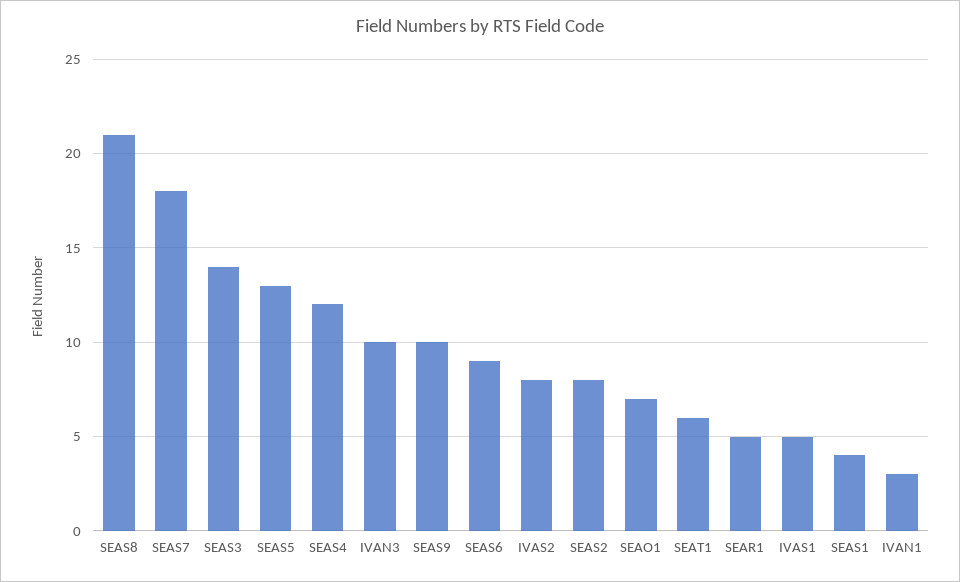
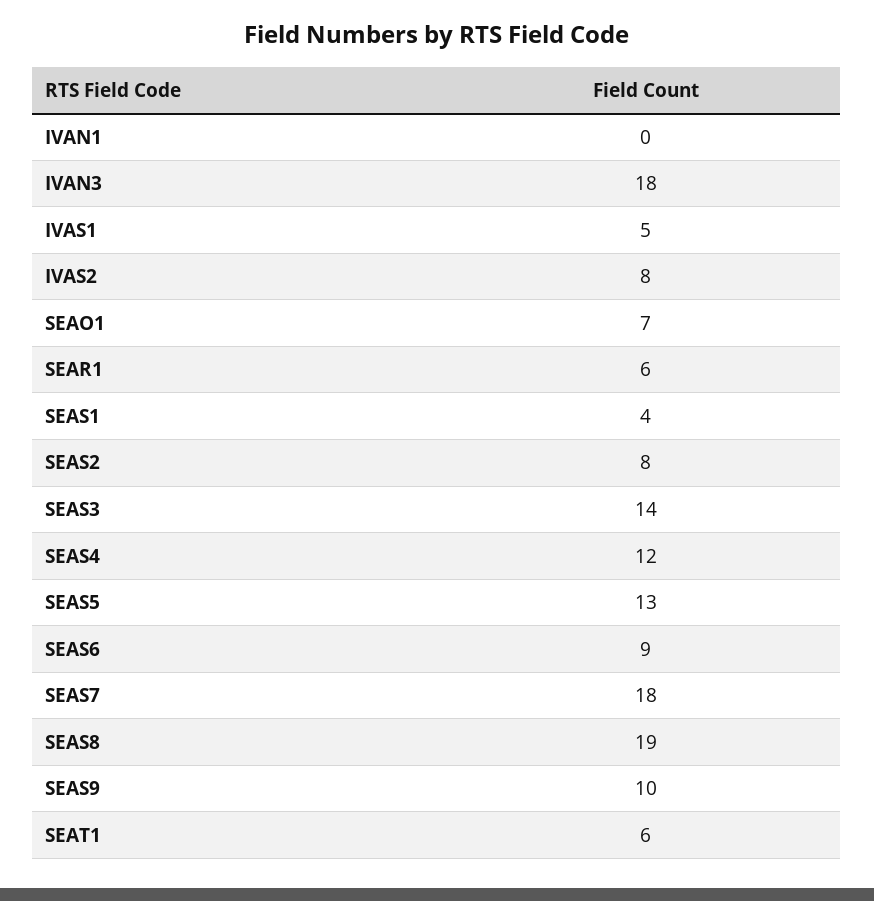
  {
-   "SEAS8": 21,
+   "SEAS8": 19,
    "SEAS7": 18,
    "SEAS3": 14,
    "SEAS5": 13,
    "SEAS4": 12,
-   "IVAN3": 10,
+   "IVAN3": 18,
    "SEAS9": 10,
    "SEAS6": 9,
    "IVAS2": 8,
    "SEAS2": 8,
    "SEAO1": 7,
    "SEAT1": 6,
-   "SEAR1": 5,
+   "SEAR1": 6,
    "IVAS1": 5,
    "SEAS1": 4,
-   "IVAN1": 3
+   "IVAN1": 0
  }

